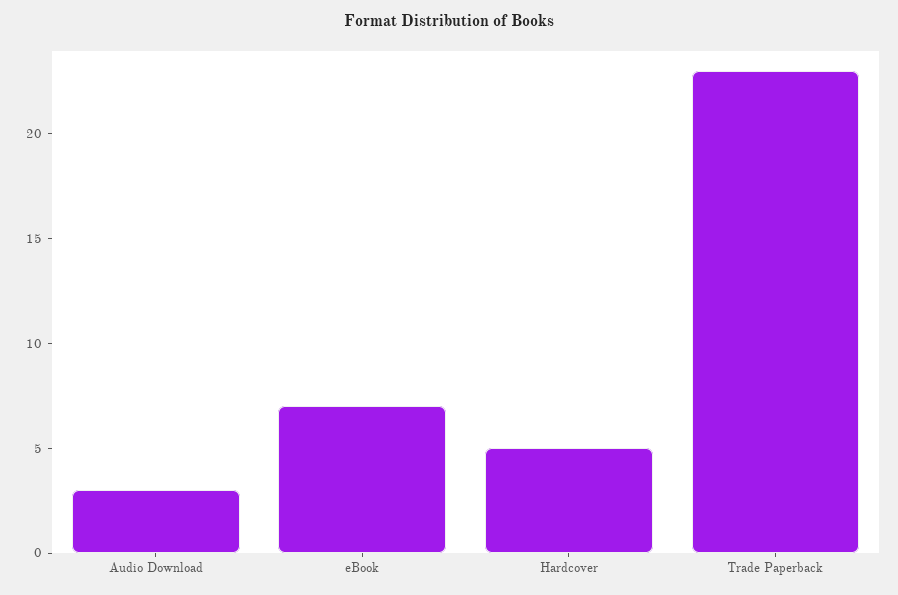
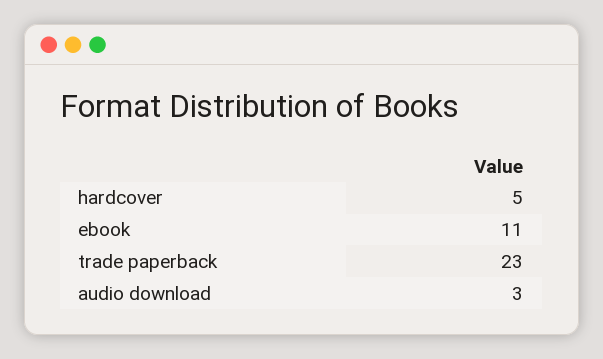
  {
    "Audio Download": 3,
-   "eBook": 7,
+   "eBook": 11,
    "Hardcover": 5,
    "Trade Paperback": 23
  }

